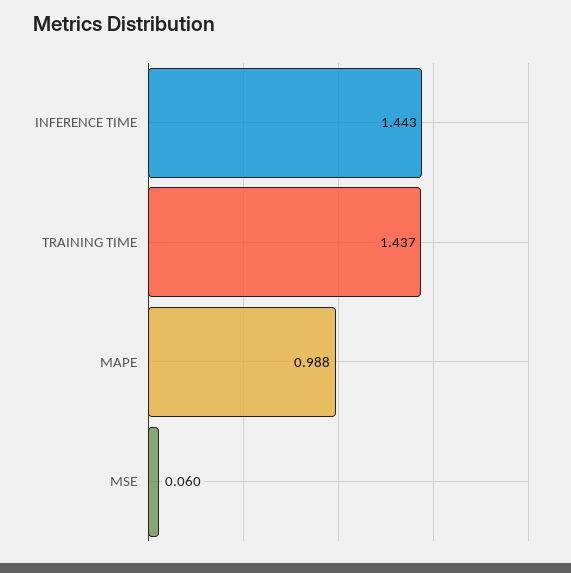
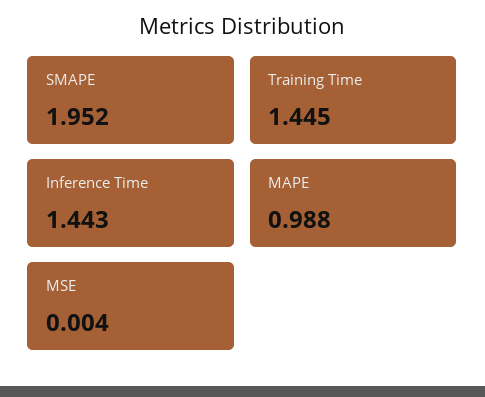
  {
    "INFERENCE TIME": 1.443,
-   "TRAINING TIME": 1.437,
+   "TRAINING TIME": 1.445,
    "MAPE": 0.988,
-   "MSE": 0.06
+   "MSE": 0.004,
+   "SMAPE": 1.952
  }

